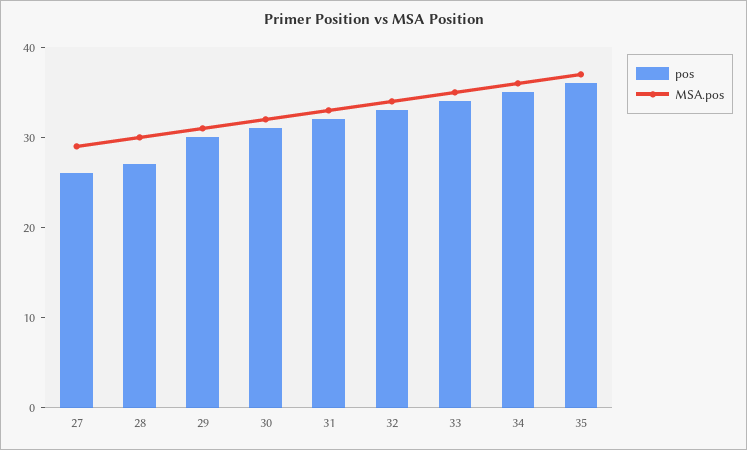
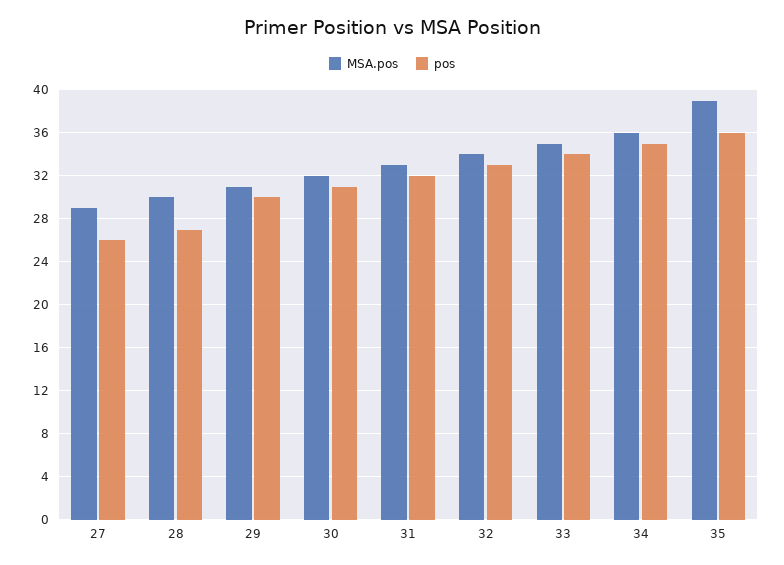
  {
    "pos": {
      "27": 26,
      "28": 27,
      "29": 30,
      "30": 31,
      "31": 32,
      "32": 33,
      "33": 34,
      "34": 35,
      "35": 36
    },
    "MSA.pos": {
      "27": 29,
      "28": 30,
      "29": 31,
      "30": 32,
      "31": 33,
      "32": 34,
      "33": 35,
      "34": 36,
-     "35": 37
+     "35": 39
    }
  }

